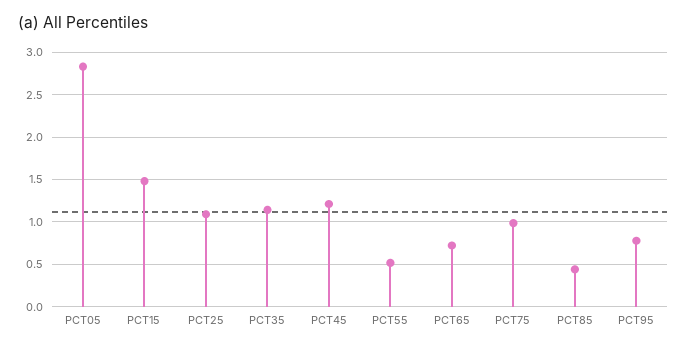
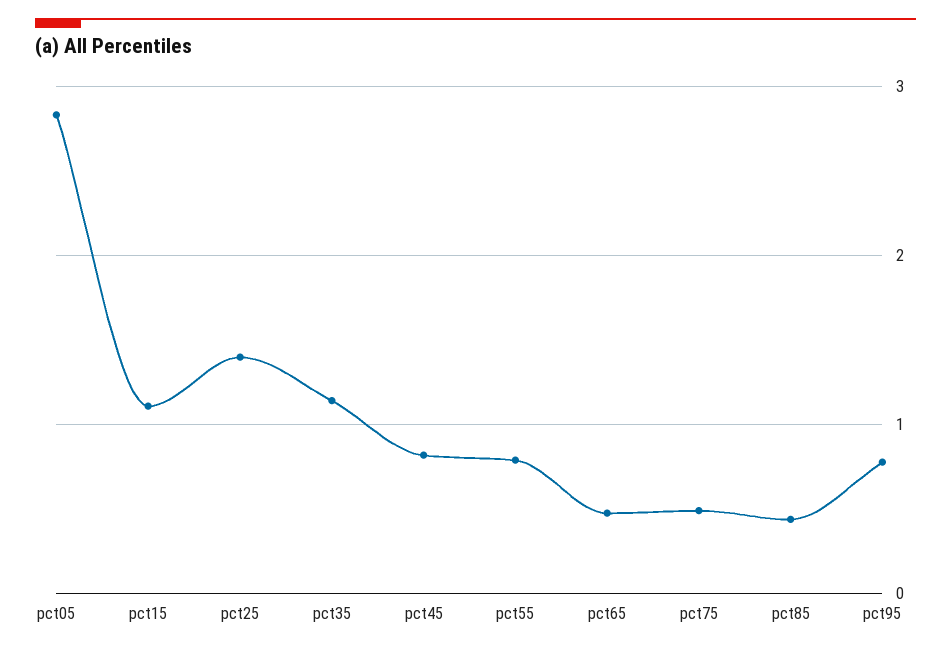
  {
    "PCT05": 2.8,
-   "PCT15": 1.5,
+   "PCT15": 1.1,
-   "PCT25": 1.1,
+   "PCT25": 1.4,
    "PCT35": 1.1,
-   "PCT45": 1.2,
+   "PCT45": 0.8,
-   "PCT55": 0.5,
+   "PCT55": 0.8,
-   "PCT65": 0.7,
+   "PCT65": 0.5,
-   "PCT75": 1,
+   "PCT75": 0.5,
    "PCT85": 0.4,
    "PCT95": 0.8
  }

